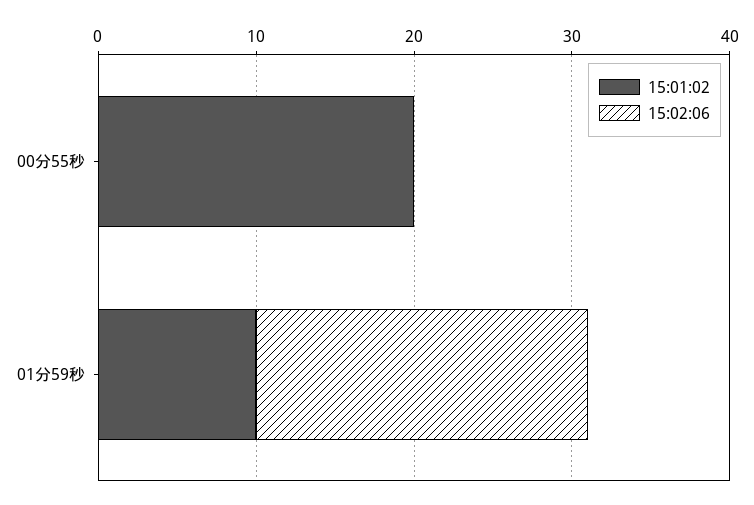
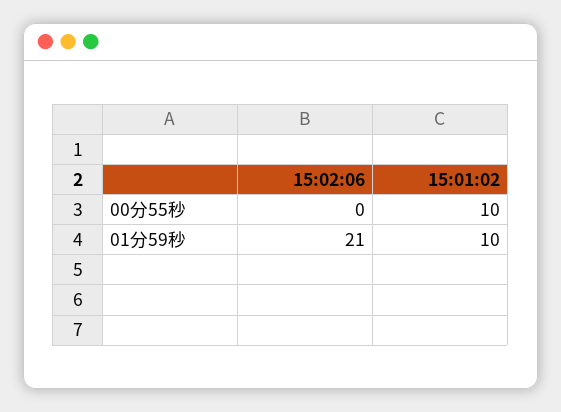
  {
    "15:01:02": {
-     "00分55秒": 20,
+     "00分55秒": 10,
      "01分59秒": 10
    },
    "15:02:06": {
      "00分55秒": 0,
      "01分59秒": 21
    }
  }

